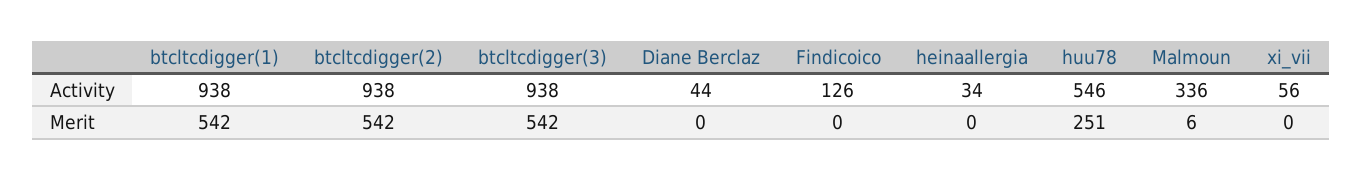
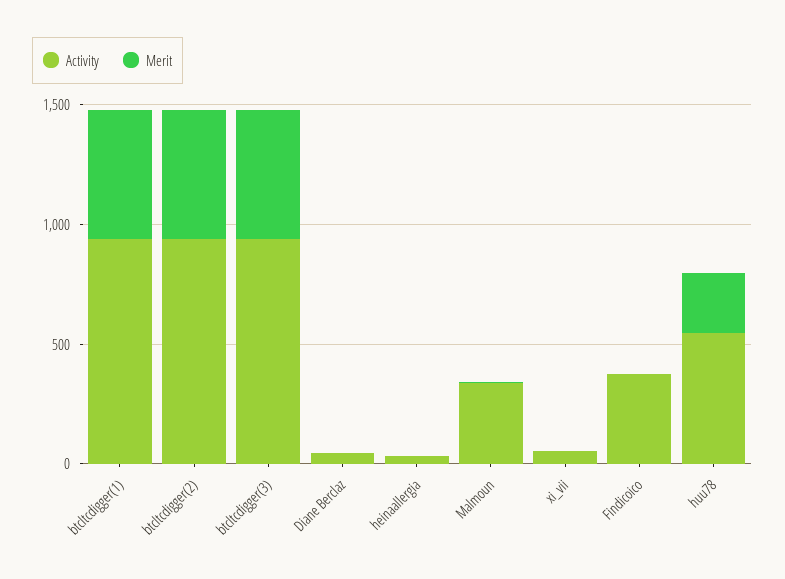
  {
    "Activity": {
      "btcltcdigger(1)": 938,
      "btcltcdigger(2)": 938,
      "btcltcdigger(3)": 938,
      "Diane Berclaz": 44,
-     "Findicoico": 126,
+     "Findicoico": 400,
      "heinaallergia": 34,
      "huu78": 546,
      "Malmoun": 336,
      "xi_vii": 56
    },
    "Merit": {
      "btcltcdigger(1)": 542,
      "btcltcdigger(2)": 542,
      "btcltcdigger(3)": 542,
      "Diane Berclaz": 0,
      "Findicoico": 0,
      "heinaallergia": 0,
      "huu78": 251,
      "Malmoun": 6,
      "xi_vii": 0
    }
  }

